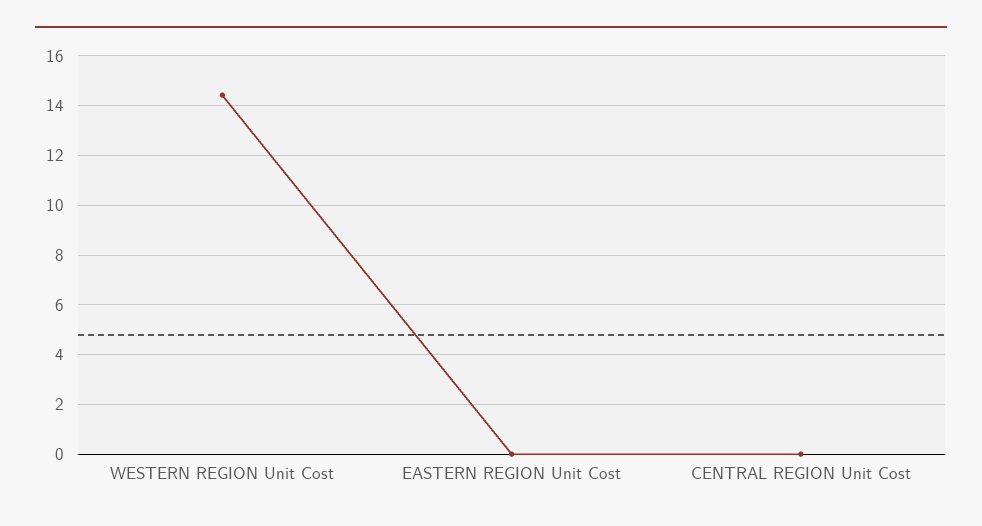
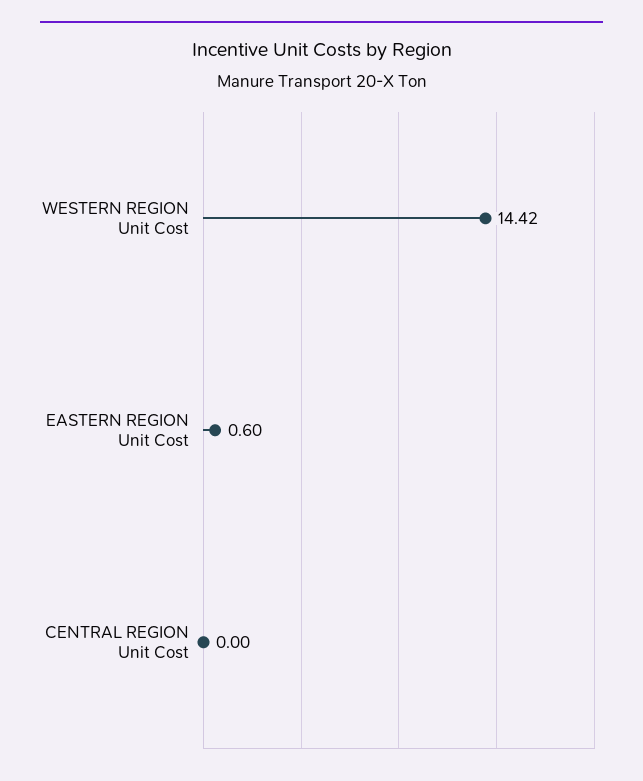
  {
    "WESTERN REGION Unit Cost": 14.42,
-   "EASTERN REGION Unit Cost": 0,
+   "EASTERN REGION Unit Cost": 0.6,
    "CENTRAL REGION Unit Cost": 0
  }

